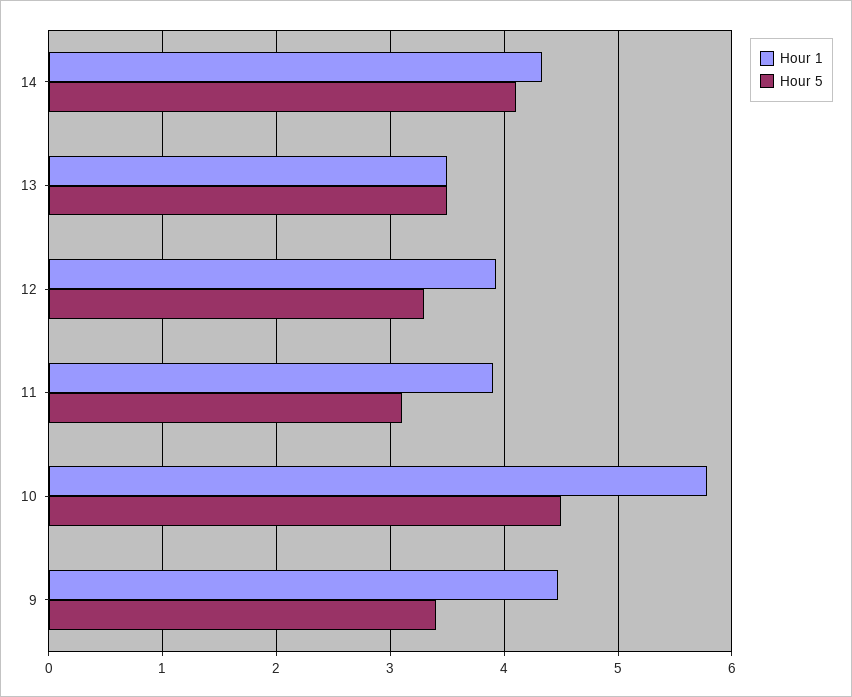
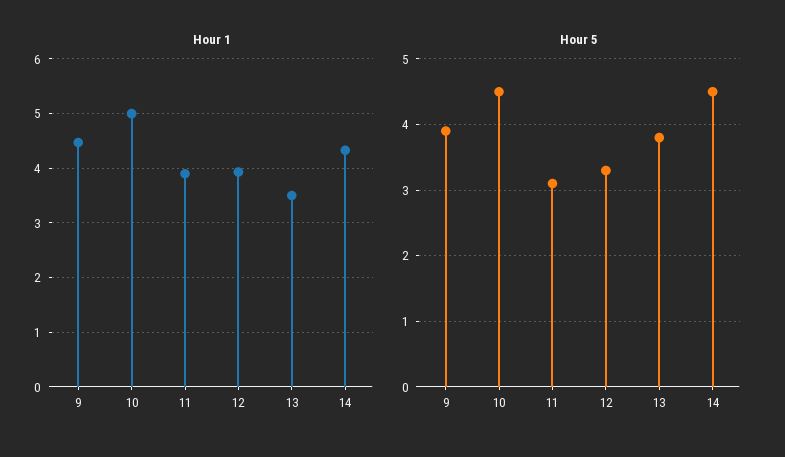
  {
    "Hour 1": {
      "14": 4.3,
      "13": 3.5,
      "12": 3.9,
      "11": 3.9,
-     "10": 5.8,
+     "10": 5,
      "9": 4.5
    },
    "Hour 5": {
-     "14": 4.1,
+     "14": 4.5,
-     "13": 3.5,
+     "13": 3.8,
      "12": 3.3,
      "11": 3.1,
      "10": 4.5,
-     "9": 3.4
+     "9": 3.9
    }
  }

